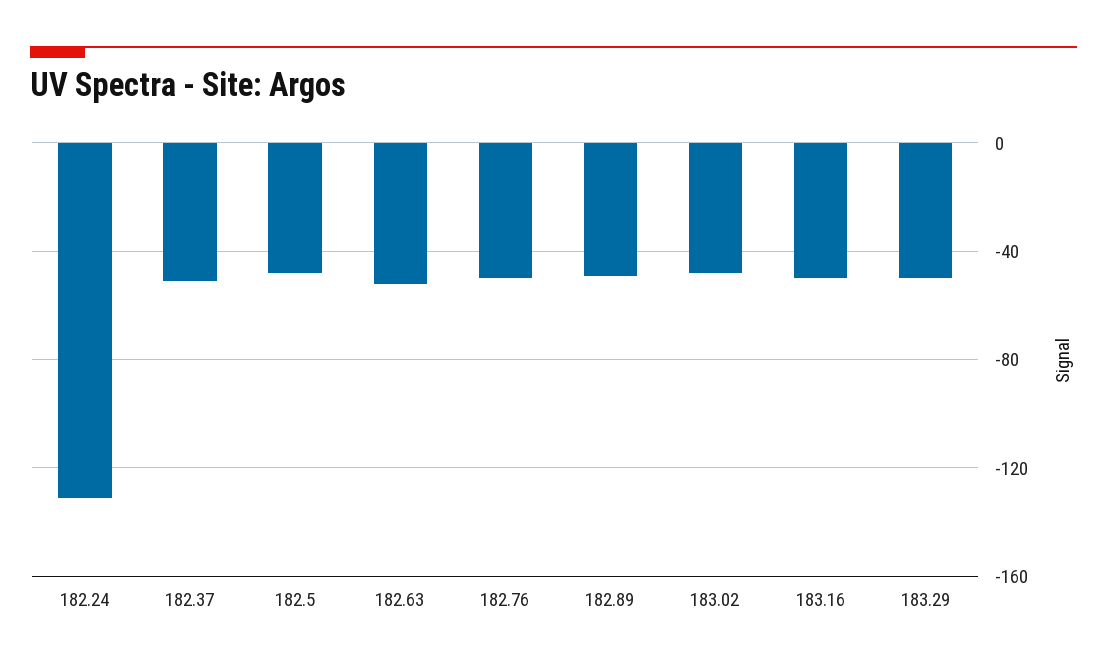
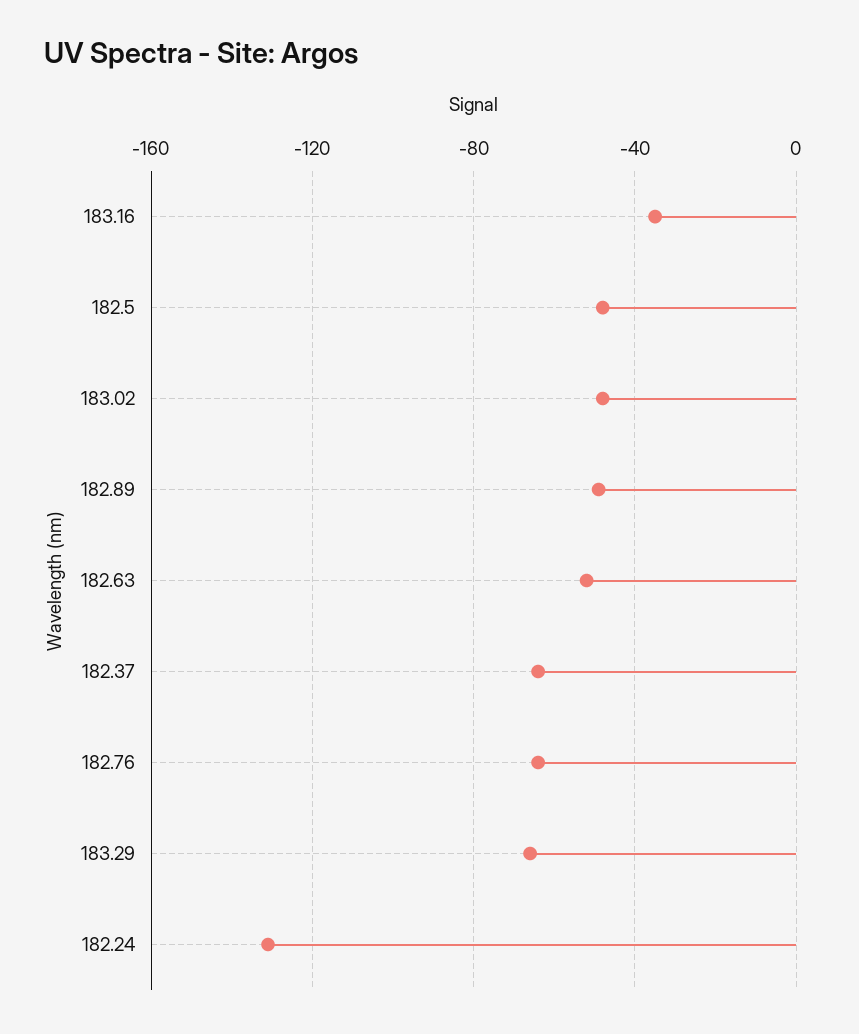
  {
    "182.24": -130,
-   "182.37": -50,
+   "182.37": -65,
    "182.5": -50,
    "182.63": -50,
-   "182.76": -50,
+   "182.76": -65,
    "182.89": -50,
    "183.02": -50,
-   "183.16": -50,
+   "183.16": -35,
-   "183.29": -50
+   "183.29": -65
  }

